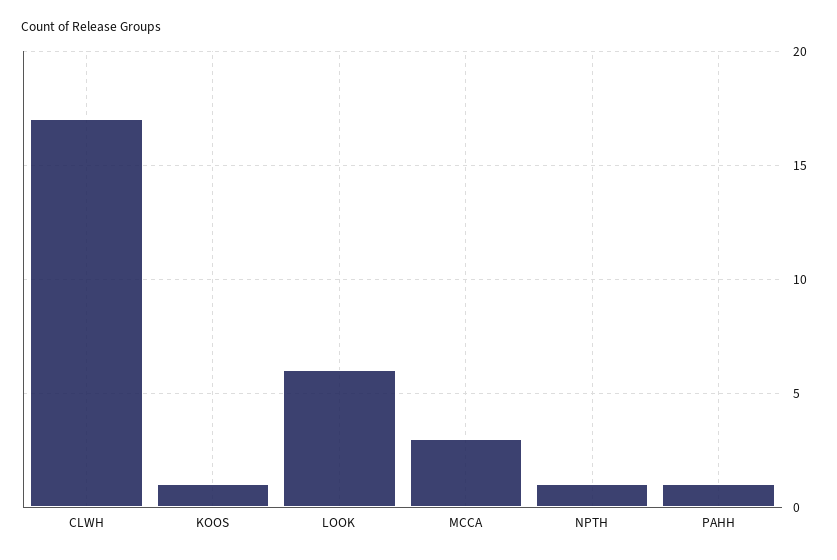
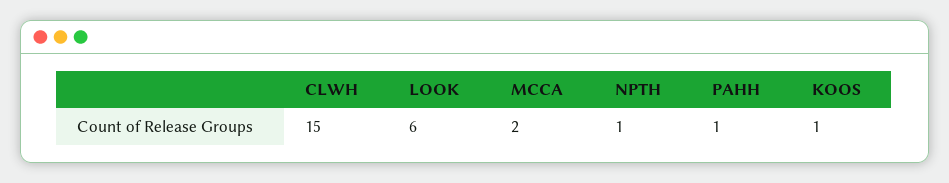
  {
-   "CLWH": 17,
+   "CLWH": 15,
    "KOOS": 1,
    "LOOK": 6,
-   "MCCA": 3,
+   "MCCA": 2,
    "NPTH": 1,
    "PAHH": 1
  }

